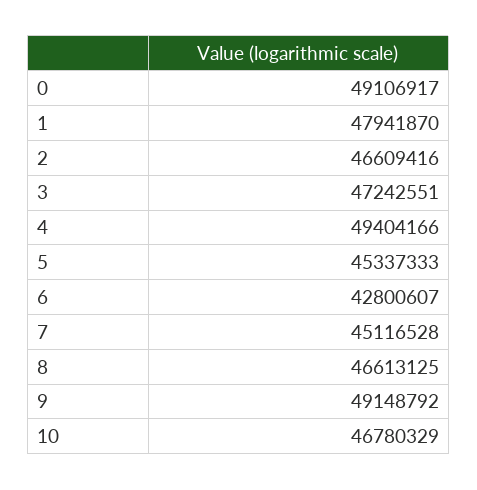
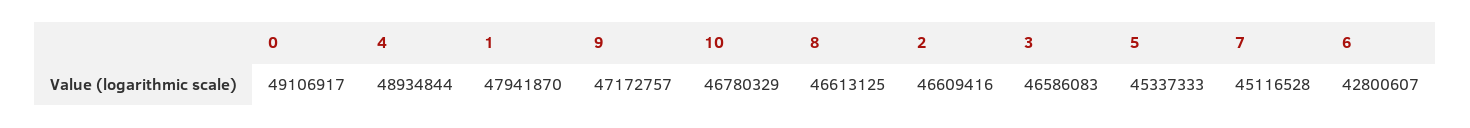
  {
    "0": 49106917,
    "1": 47941870,
    "2": 46609416,
-   "3": 47242551,
+   "3": 46586083,
-   "4": 49404166,
+   "4": 48934844,
    "5": 45337333,
    "6": 42800607,
    "7": 45116528,
    "8": 46613125,
-   "9": 49148792,
+   "9": 47172757,
    "10": 46780329
  }

